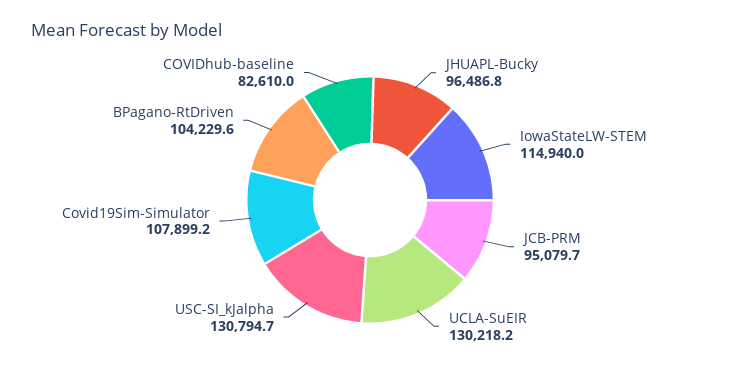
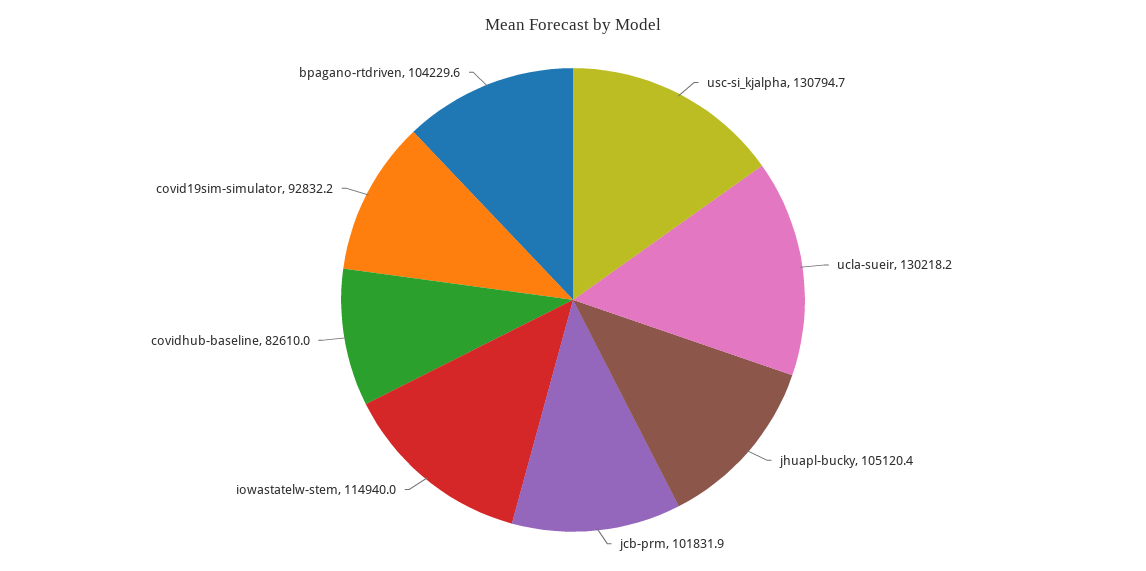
  {
-   "JHUAPL-Bucky": 96486.8,
+   "JHUAPL-Bucky": 105120.4,
    "IowaStateLW-STEM": 114940,
-   "JCB-PRM": 95079.7,
+   "JCB-PRM": 101831.9,
    "UCLA-SuEIR": 130218.2,
    "USC-SI_kJalpha": 130794.7,
-   "Covid19Sim-Simulator": 107899.2,
+   "Covid19Sim-Simulator": 92832.2,
    "BPagano-RtDriven": 104229.6,
    "COVIDhub-baseline": 82610
  }

